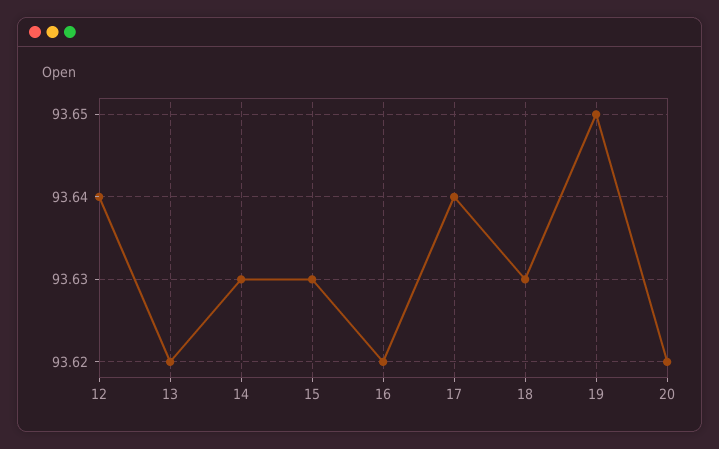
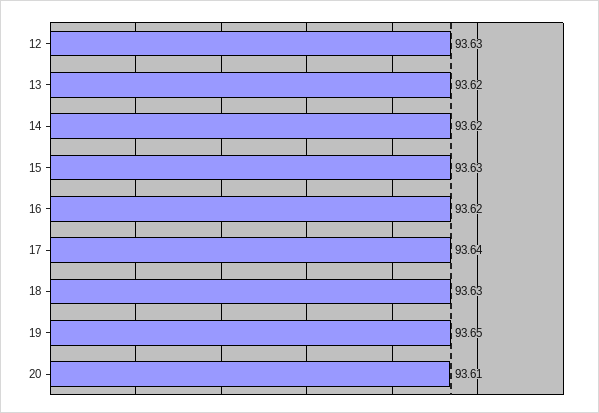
  {
-   "12": 93.64,
+   "12": 93.63,
    "13": 93.62,
-   "14": 93.63,
+   "14": 93.62,
    "15": 93.63,
    "16": 93.62,
    "17": 93.64,
    "18": 93.63,
    "19": 93.65,
-   "20": 93.62
+   "20": 93.61
  }

